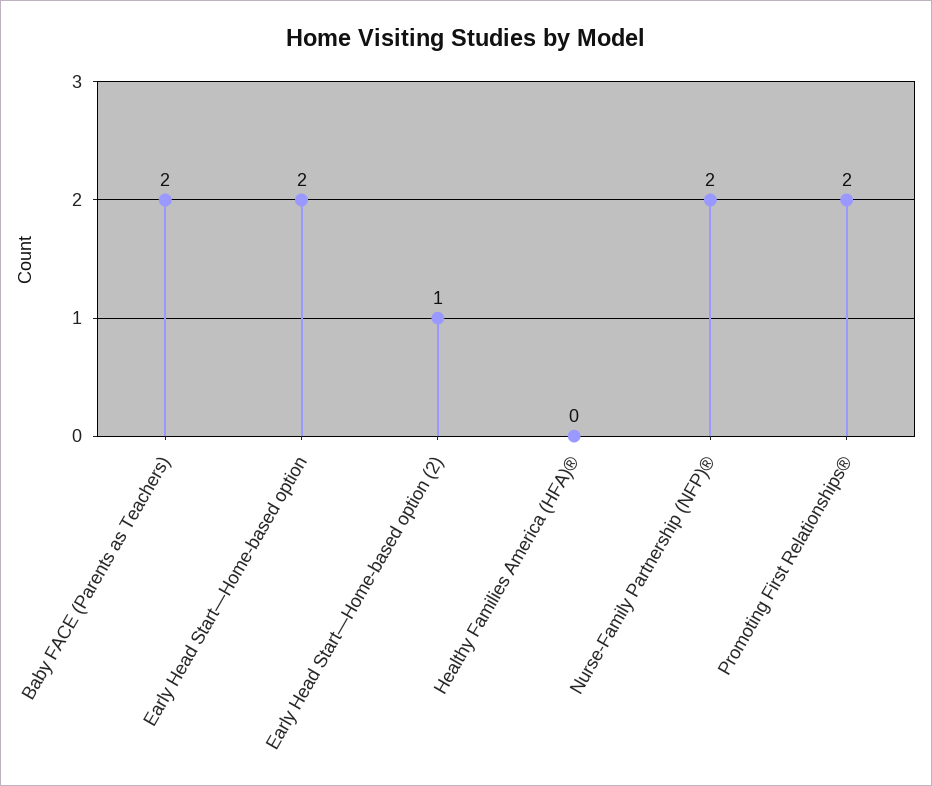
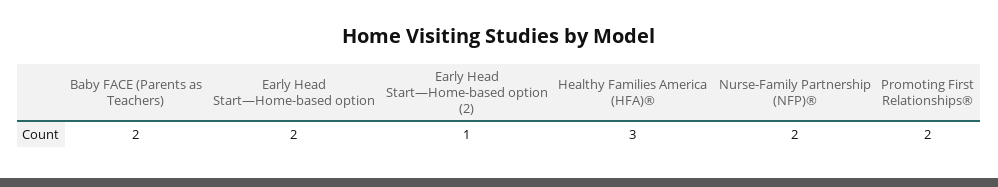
  {
    "Baby FACE (Parents as Teachers)": 2,
    "Early Head Start—Home-based option": 2,
    "Early Head Start—Home-based option (2)": 1,
-   "Healthy Families America (HFA)®": 0,
+   "Healthy Families America (HFA)®": 3,
    "Nurse-Family Partnership (NFP)®": 2,
    "Promoting First Relationships®": 2
  }

